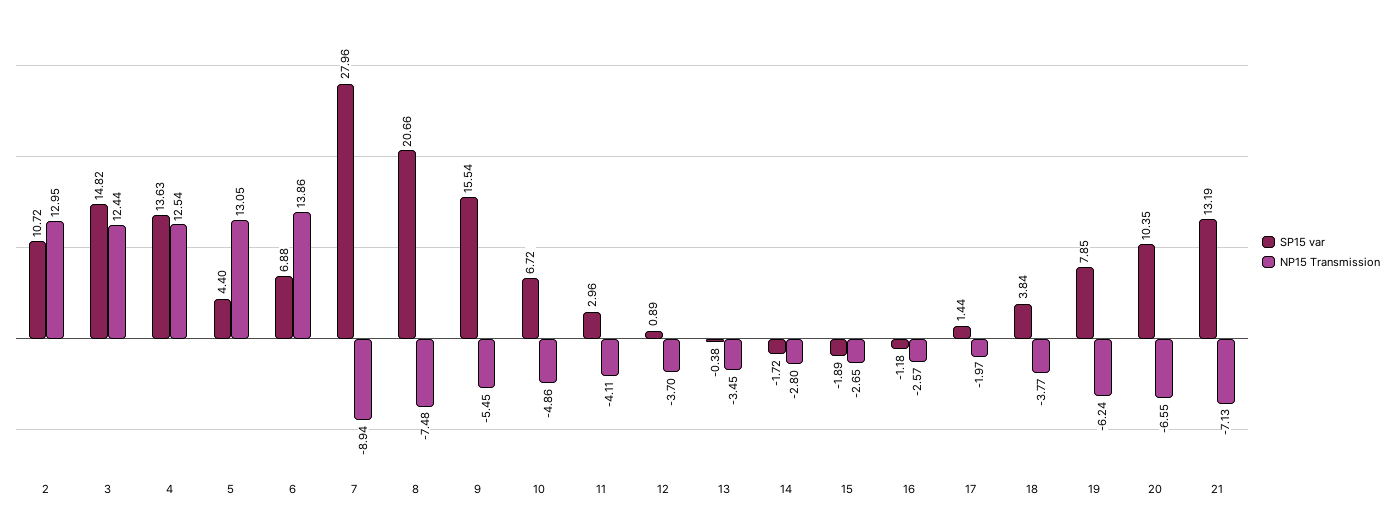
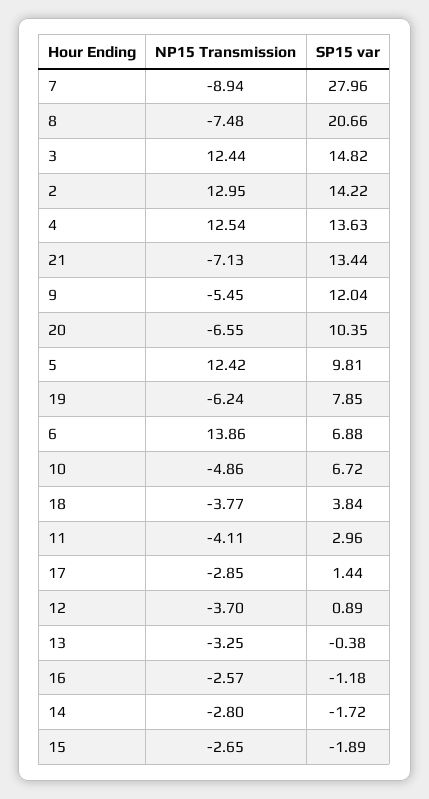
  {
    "SP15 var": {
-     "2": 10.72,
+     "2": 14.22,
      "3": 14.82,
      "4": 13.63,
-     "5": 4.4,
+     "5": 9.81,
      "6": 6.88,
      "7": 27.96,
      "8": 20.66,
-     "9": 15.54,
+     "9": 12.04,
      "10": 6.72,
      "11": 2.96,
      "12": 0.89,
      "13": -0.38,
      "14": -1.72,
      "15": -1.89,
      "16": -1.18,
      "17": 1.44,
      "18": 3.84,
      "19": 7.85,
      "20": 10.35,
-     "21": 13.19
+     "21": 13.44
    },
    "NP15 Transmission": {
      "2": 12.95,
      "3": 12.44,
      "4": 12.54,
-     "5": 13.05,
+     "5": 12.42,
      "6": 13.86,
      "7": -8.94,
      "8": -7.48,
      "9": -5.45,
      "10": -4.86,
      "11": -4.11,
      "12": -3.7,
-     "13": -3.45,
+     "13": -3.25,
      "14": -2.8,
      "15": -2.65,
      "16": -2.57,
-     "17": -1.97,
+     "17": -2.85,
      "18": -3.77,
      "19": -6.24,
      "20": -6.55,
      "21": -7.13
    }
  }

